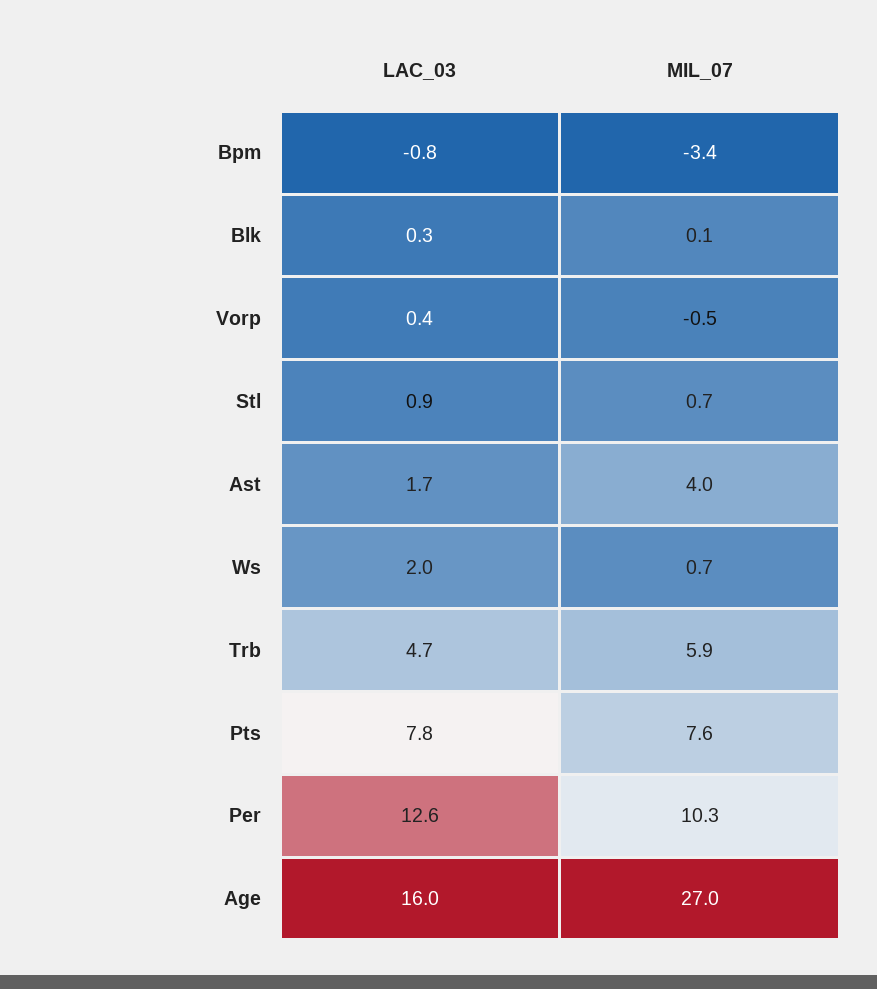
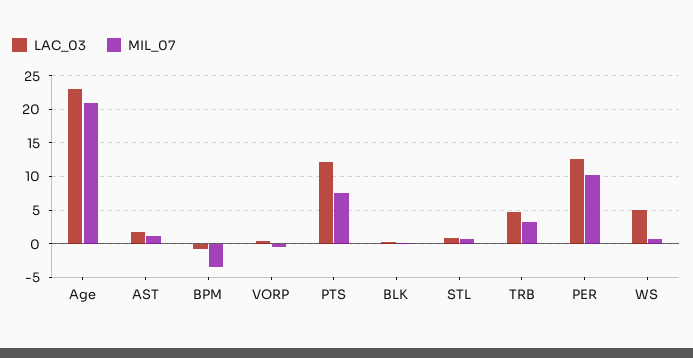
  {
    "LAC_03": {
      "Bpm": -0.8,
      "Blk": 0.3,
      "Vorp": 0.4,
      "Stl": 0.9,
      "Ast": 1.7,
-     "Ws": 2,
+     "Ws": 5,
      "Trb": 4.7,
-     "Pts": 7.8,
+     "Pts": 12,
      "Per": 12.6,
-     "Age": 16
+     "Age": 23
    },
    "MIL_07": {
      "Bpm": -3.4,
      "Blk": 0.1,
      "Vorp": -0.5,
      "Stl": 0.7,
-     "Ast": 4,
+     "Ast": 1,
      "Ws": 0.7,
-     "Trb": 5.9,
+     "Trb": 3,
      "Pts": 7.6,
      "Per": 10.3,
-     "Age": 27
+     "Age": 21
    }
  }

